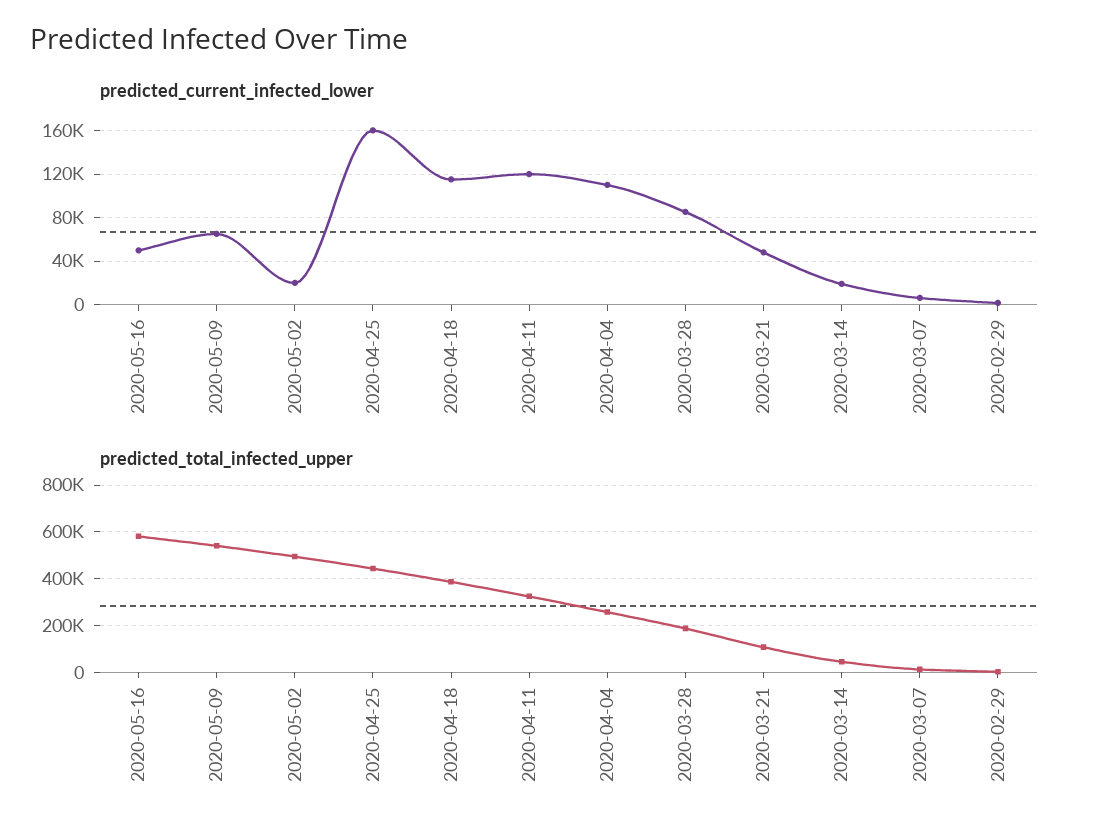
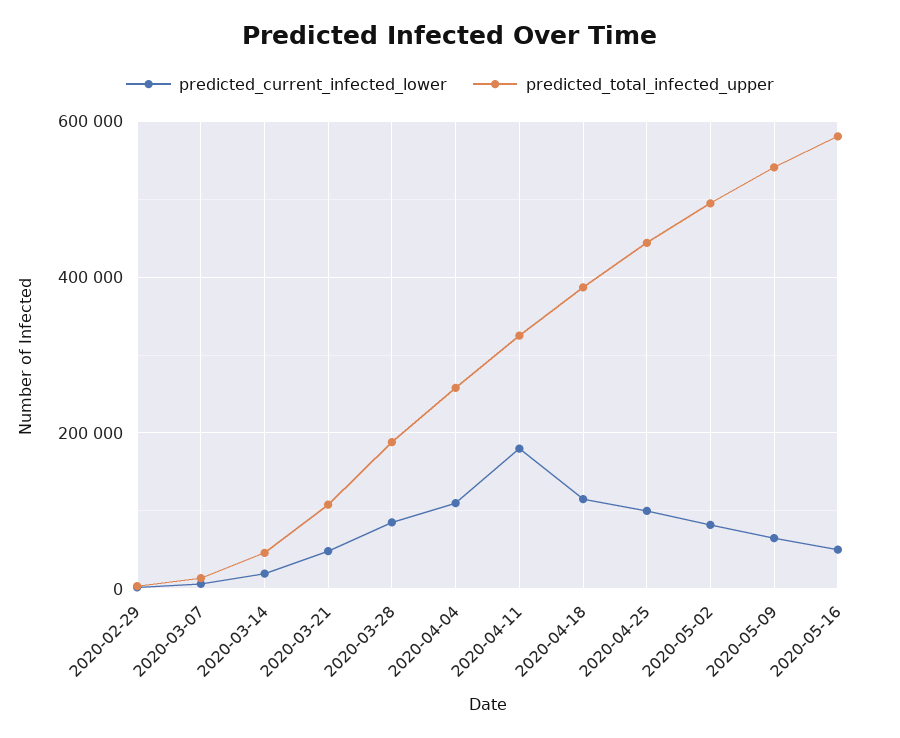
  {
    "predicted_current_infected_lower": {
      "2020-05-16": 50000,
      "2020-05-09": 70000,
-     "2020-05-02": 20000,
+     "2020-05-02": 80000,
-     "2020-04-25": 160000,
+     "2020-04-25": 100000,
      "2020-04-18": 120000,
-     "2020-04-11": 120000,
+     "2020-04-11": 180000,
      "2020-04-04": 110000,
      "2020-03-28": 90000,
      "2020-03-21": 50000,
      "2020-03-14": 20000,
      "2020-03-07": 10000,
      "2020-02-29": 0
    },
    "predicted_total_infected_upper": {
      "2020-05-16": 580000,
      "2020-05-09": 540000,
      "2020-05-02": 500000,
      "2020-04-25": 440000,
      "2020-04-18": 380000,
      "2020-04-11": 320000,
      "2020-04-04": 260000,
      "2020-03-28": 180000,
      "2020-03-21": 100000,
      "2020-03-14": 40000,
      "2020-03-07": 20000,
      "2020-02-29": 0
    }
  }

